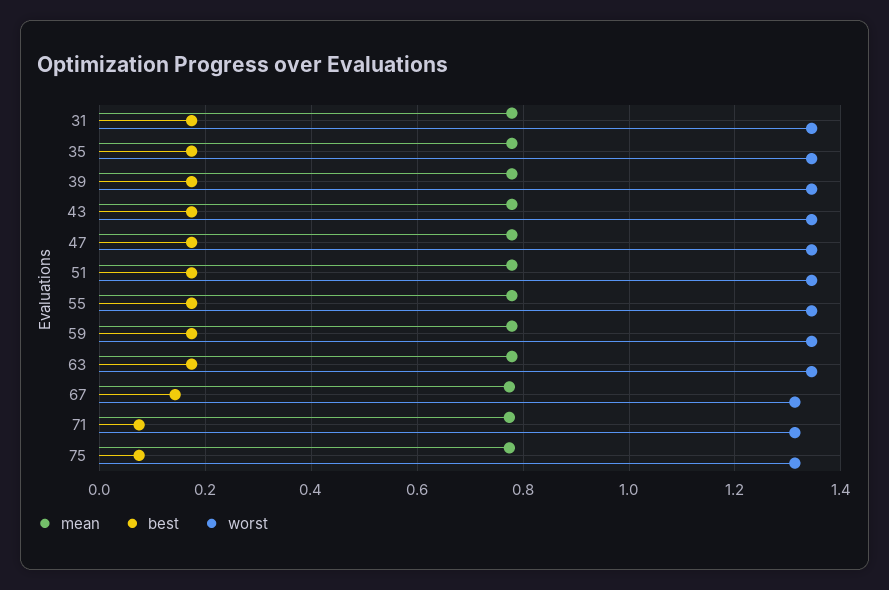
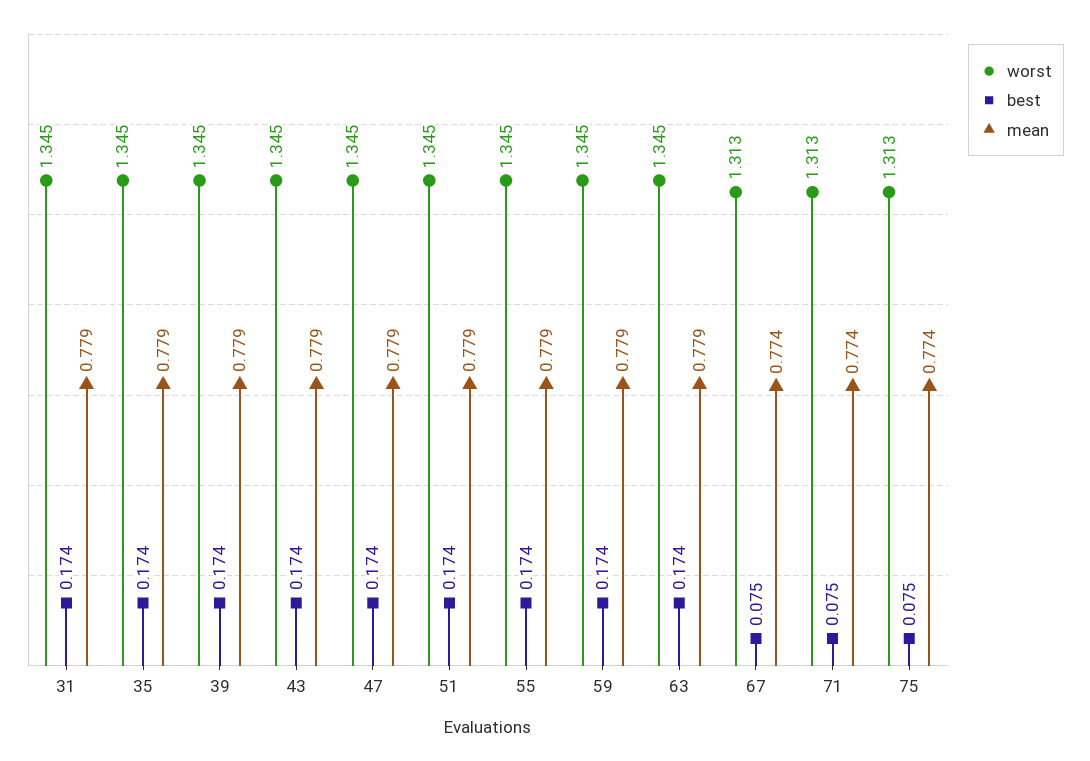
  {
    "mean": {
      "31": 0.779,
      "35": 0.779,
      "39": 0.779,
      "43": 0.779,
      "47": 0.779,
      "51": 0.779,
      "55": 0.779,
      "59": 0.779,
      "63": 0.779,
      "67": 0.774,
      "71": 0.774,
      "75": 0.774
    },
    "best": {
      "31": 0.174,
      "35": 0.174,
      "39": 0.174,
      "43": 0.174,
      "47": 0.174,
      "51": 0.174,
      "55": 0.174,
      "59": 0.174,
      "63": 0.174,
-     "67": 0.14,
+     "67": 0.075,
      "71": 0.075,
      "75": 0.075
    },
    "worst": {
      "31": 1.345,
      "35": 1.345,
      "39": 1.345,
      "43": 1.345,
      "47": 1.345,
      "51": 1.345,
      "55": 1.345,
      "59": 1.345,
      "63": 1.345,
      "67": 1.313,
      "71": 1.313,
      "75": 1.313
    }
  }

